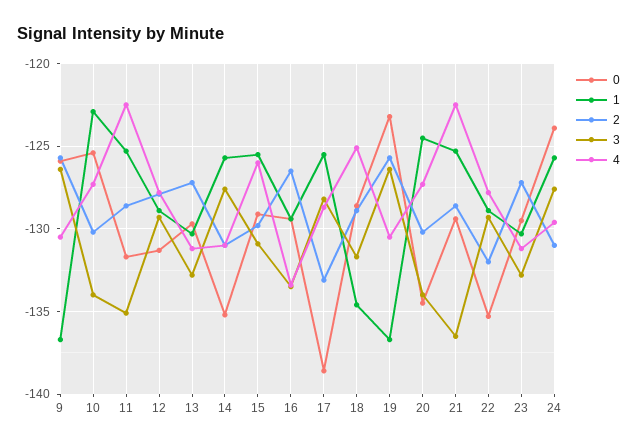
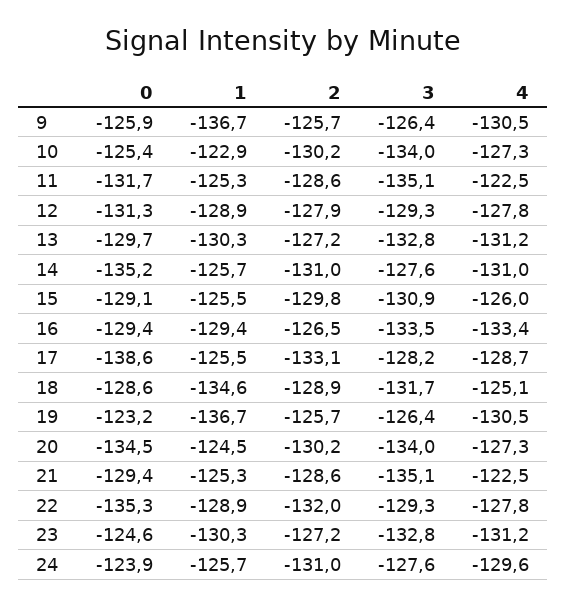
  {
    "0": {
      "9": -125.9,
      "10": -125.4,
      "11": -131.7,
      "12": -131.3,
      "13": -129.7,
      "14": -135.2,
      "15": -129.1,
      "16": -129.4,
      "17": -138.6,
      "18": -128.6,
      "19": -123.2,
      "20": -134.5,
      "21": -129.4,
      "22": -135.3,
-     "23": -129.5,
+     "23": -124.6,
      "24": -123.9
    },
    "1": {
      "9": -136.7,
      "10": -122.9,
      "11": -125.3,
      "12": -128.9,
      "13": -130.3,
      "14": -125.7,
      "15": -125.5,
      "16": -129.4,
      "17": -125.5,
      "18": -134.6,
      "19": -136.7,
      "20": -124.5,
      "21": -125.3,
      "22": -128.9,
      "23": -130.3,
      "24": -125.7
    },
    "2": {
      "9": -125.7,
      "10": -130.2,
      "11": -128.6,
      "12": -127.9,
      "13": -127.2,
      "14": -131,
      "15": -129.8,
      "16": -126.5,
      "17": -133.1,
      "18": -128.9,
      "19": -125.7,
      "20": -130.2,
      "21": -128.6,
      "22": -132,
      "23": -127.2,
      "24": -131
    },
    "3": {
      "9": -126.4,
      "10": -134,
      "11": -135.1,
      "12": -129.3,
      "13": -132.8,
      "14": -127.6,
      "15": -130.9,
      "16": -133.5,
      "17": -128.2,
      "18": -131.7,
      "19": -126.4,
      "20": -134,
-     "21": -136.5,
+     "21": -135.1,
      "22": -129.3,
      "23": -132.8,
      "24": -127.6
    },
    "4": {
      "9": -130.5,
      "10": -127.3,
      "11": -122.5,
      "12": -127.8,
      "13": -131.2,
      "14": -131,
      "15": -126,
      "16": -133.4,
      "17": -128.7,
      "18": -125.1,
      "19": -130.5,
      "20": -127.3,
      "21": -122.5,
      "22": -127.8,
      "23": -131.2,
      "24": -129.6
    }
  }

